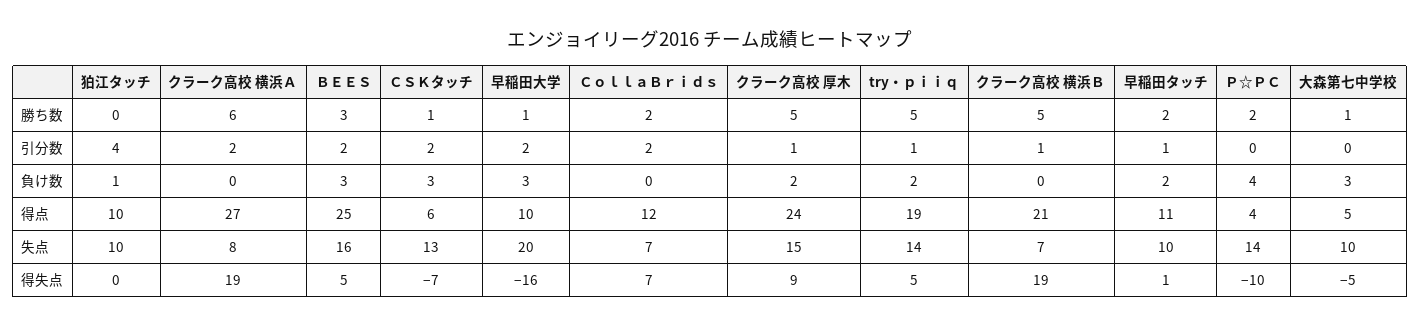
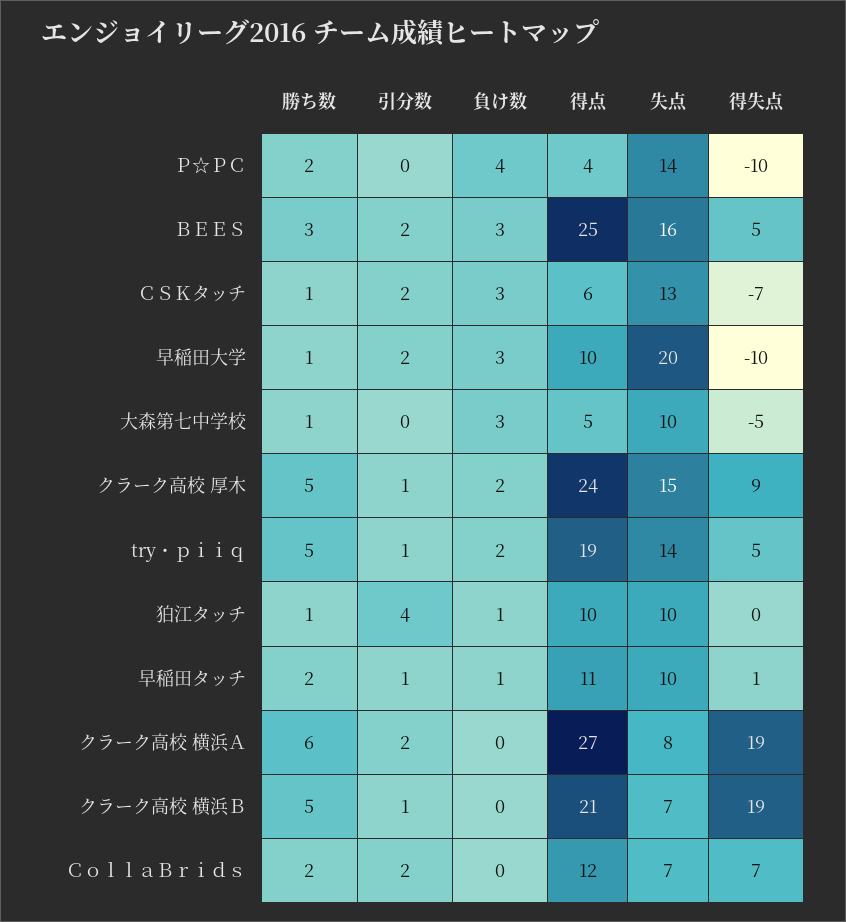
  {
    "狛江タッチ": {
-     "勝ち数": 0,
+     "勝ち数": 1,
      "引分数": 4,
      "負け数": 1,
      "得点": 10,
      "失点": 10,
      "得失点": 0
    },
    "クラーク高校 横浜Ａ": {
      "勝ち数": 6,
      "引分数": 2,
      "負け数": 0,
      "得点": 27,
      "失点": 8,
      "得失点": 19
    },
    "ＢＥＥＳ": {
      "勝ち数": 3,
      "引分数": 2,
      "負け数": 3,
      "得点": 25,
      "失点": 16,
      "得失点": 5
    },
    "ＣＳＫタッチ": {
      "勝ち数": 1,
      "引分数": 2,
      "負け数": 3,
      "得点": 6,
      "失点": 13,
      "得失点": -7
    },
    "早稲田大学": {
      "勝ち数": 1,
      "引分数": 2,
      "負け数": 3,
      "得点": 10,
      "失点": 20,
-     "得失点": -16
+     "得失点": -10
    },
    "ＣｏｌｌａＢｒｉｄｓ": {
      "勝ち数": 2,
      "引分数": 2,
      "負け数": 0,
      "得点": 12,
      "失点": 7,
      "得失点": 7
    },
    "クラーク高校 厚木": {
      "勝ち数": 5,
      "引分数": 1,
      "負け数": 2,
      "得点": 24,
      "失点": 15,
      "得失点": 9
    },
    "try・ｐｉｉｑ": {
      "勝ち数": 5,
      "引分数": 1,
      "負け数": 2,
      "得点": 19,
      "失点": 14,
      "得失点": 5
    },
    "クラーク高校 横浜Ｂ": {
      "勝ち数": 5,
      "引分数": 1,
      "負け数": 0,
      "得点": 21,
      "失点": 7,
      "得失点": 19
    },
    "早稲田タッチ": {
      "勝ち数": 2,
      "引分数": 1,
-     "負け数": 2,
+     "負け数": 1,
      "得点": 11,
      "失点": 10,
      "得失点": 1
    },
    "Ｐ☆ＰＣ": {
      "勝ち数": 2,
      "引分数": 0,
      "負け数": 4,
      "得点": 4,
      "失点": 14,
      "得失点": -10
    },
    "大森第七中学校": {
      "勝ち数": 1,
      "引分数": 0,
      "負け数": 3,
      "得点": 5,
      "失点": 10,
      "得失点": -5
    }
  }

